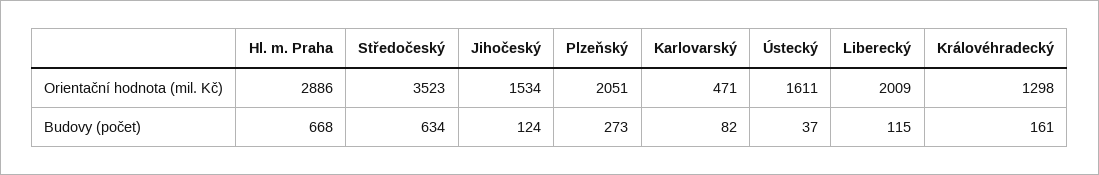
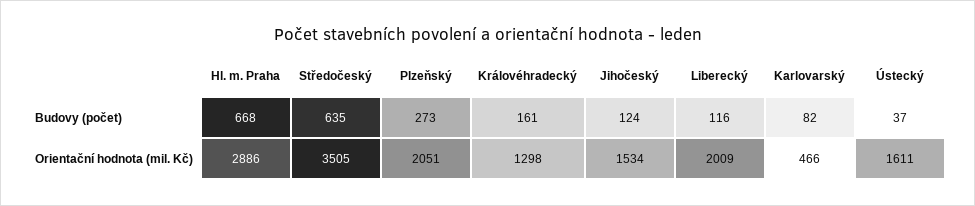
  {
    "Hl. m. Praha": {
      "Orientační hodnota (mil. Kč)": 2886,
      "Budovy (počet)": 668
    },
    "Středočeský": {
-     "Orientační hodnota (mil. Kč)": 3523,
+     "Orientační hodnota (mil. Kč)": 3505,
-     "Budovy (počet)": 634
+     "Budovy (počet)": 635
    },
    "Jihočeský": {
      "Orientační hodnota (mil. Kč)": 1534,
      "Budovy (počet)": 124
    },
    "Plzeňský": {
      "Orientační hodnota (mil. Kč)": 2051,
      "Budovy (počet)": 273
    },
    "Karlovarský": {
-     "Orientační hodnota (mil. Kč)": 471,
+     "Orientační hodnota (mil. Kč)": 466,
      "Budovy (počet)": 82
    },
    "Ústecký": {
      "Orientační hodnota (mil. Kč)": 1611,
      "Budovy (počet)": 37
    },
    "Liberecký": {
      "Orientační hodnota (mil. Kč)": 2009,
-     "Budovy (počet)": 115
+     "Budovy (počet)": 116
    },
    "Královéhradecký": {
      "Orientační hodnota (mil. Kč)": 1298,
      "Budovy (počet)": 161
    }
  }

